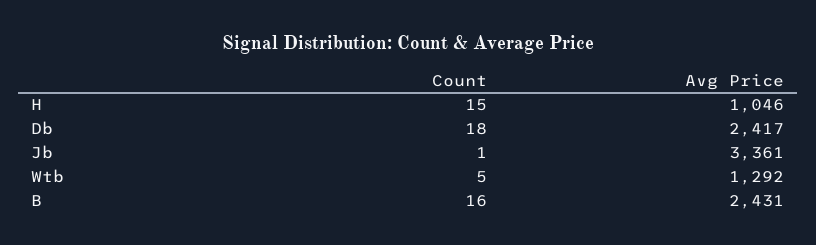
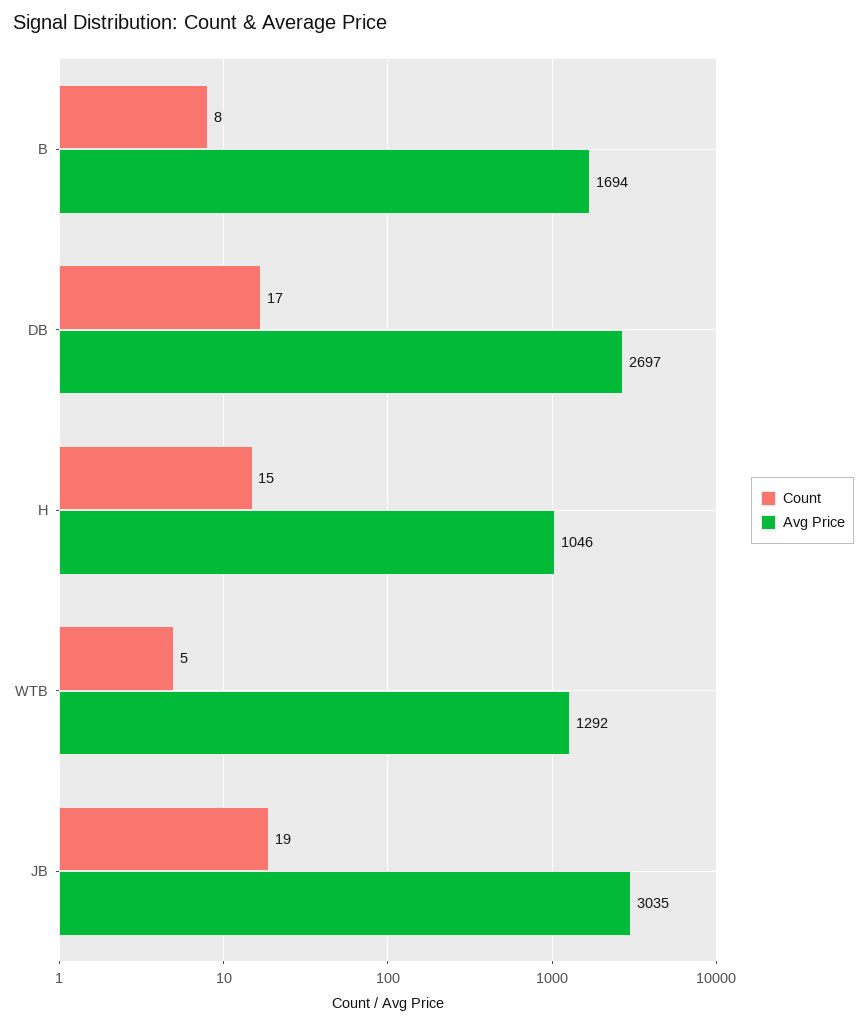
  {
    "Count": {
      "H": 15,
-     "Db": 18,
+     "Db": 17,
-     "Jb": 1,
+     "Jb": 19,
      "Wtb": 5,
-     "B": 16
+     "B": 8
    },
    "Avg Price": {
      "H": 1046,
-     "Db": 2417,
+     "Db": 2697,
-     "Jb": 3361,
+     "Jb": 3035,
      "Wtb": 1292,
-     "B": 2431
+     "B": 1694
    }
  }

